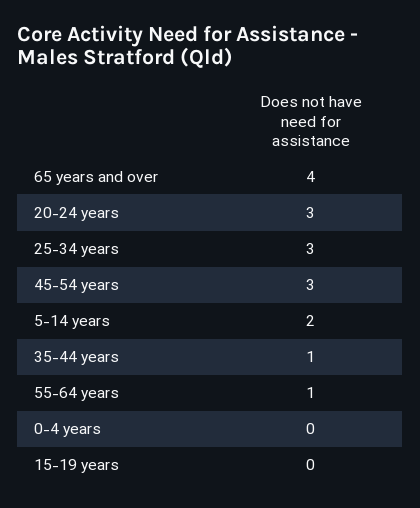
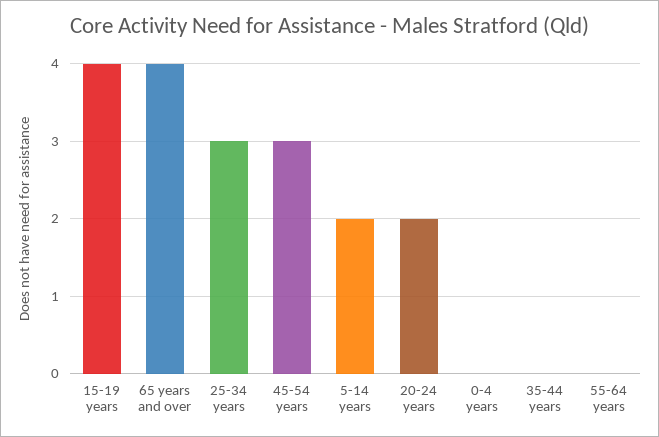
  {
    "65 years and over": 4,
-   "20-24 years": 3,
+   "20-24 years": 2,
    "25-34 years": 3,
    "45-54 years": 3,
    "5-14 years": 2,
-   "35-44 years": 1,
+   "35-44 years": 0,
-   "55-64 years": 1,
+   "55-64 years": 0,
    "0-4 years": 0,
-   "15-19 years": 0
+   "15-19 years": 4
  }

